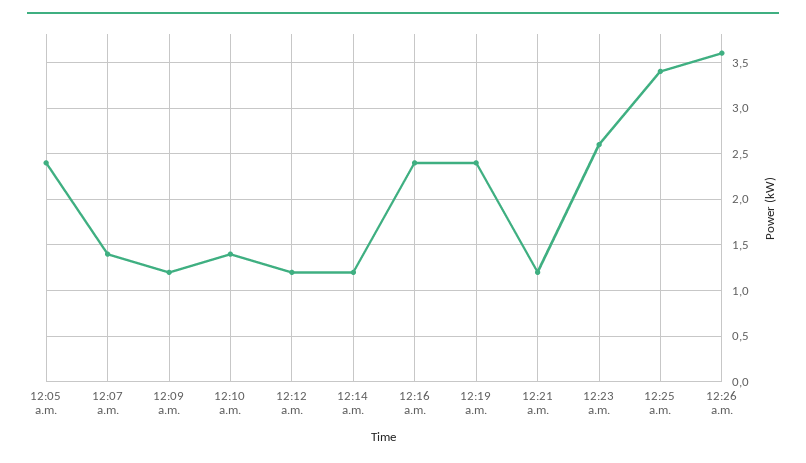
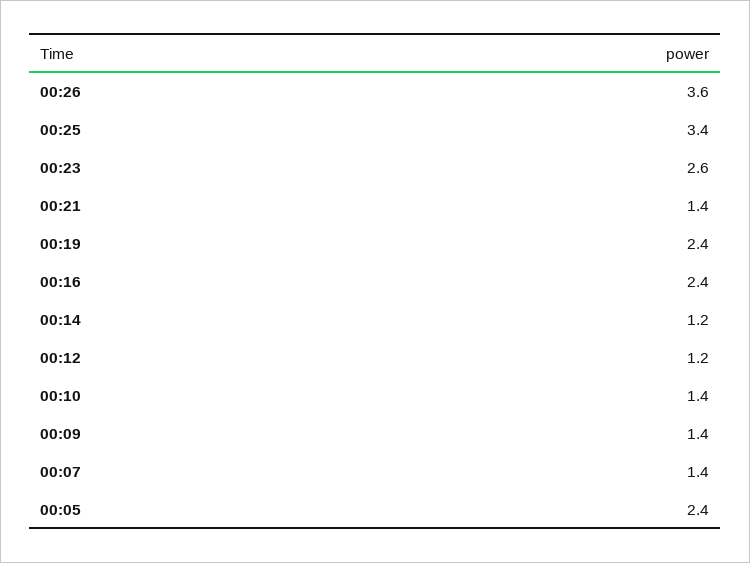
  {
    "12:05 a.m.": 2.4,
    "12:07 a.m.": 1.4,
-   "12:09 a.m.": 1.2,
+   "12:09 a.m.": 1.4,
    "12:10 a.m.": 1.4,
    "12:12 a.m.": 1.2,
    "12:14 a.m.": 1.2,
    "12:16 a.m.": 2.4,
    "12:19 a.m.": 2.4,
-   "12:21 a.m.": 1.2,
+   "12:21 a.m.": 1.4,
    "12:23 a.m.": 2.6,
    "12:25 a.m.": 3.4,
    "12:26 a.m.": 3.6
  }

